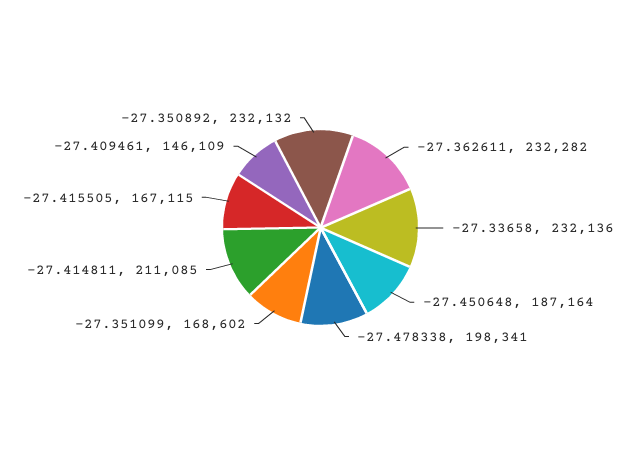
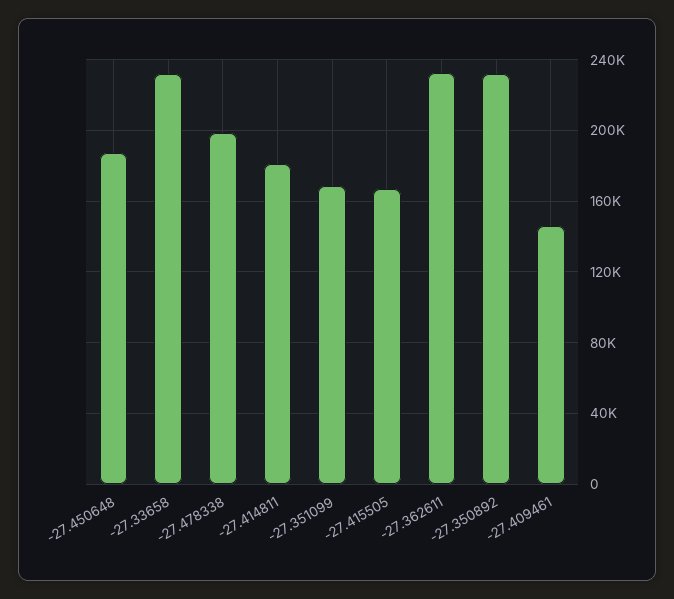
  {
    "-27.362611": 232282,
    "-27.33658": 232136,
    "-27.450648": 187164,
    "-27.478338": 198341,
    "-27.351099": 168602,
-   "-27.414811": 211085,
+   "-27.414811": 180000,
    "-27.415505": 167115,
    "-27.409461": 146109,
    "-27.350892": 232132
  }

